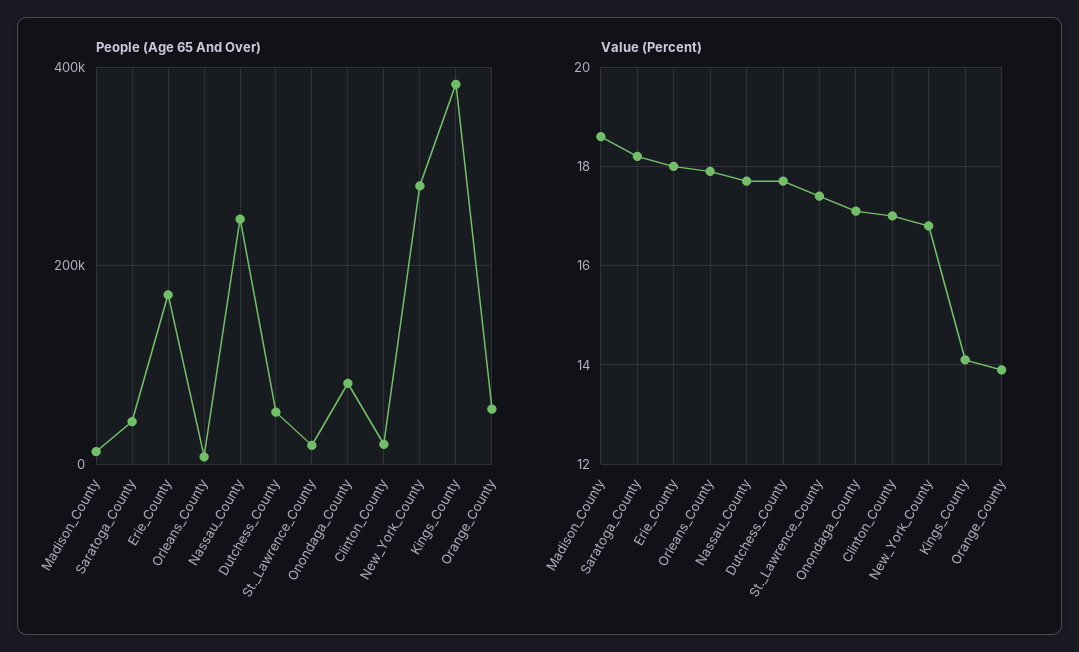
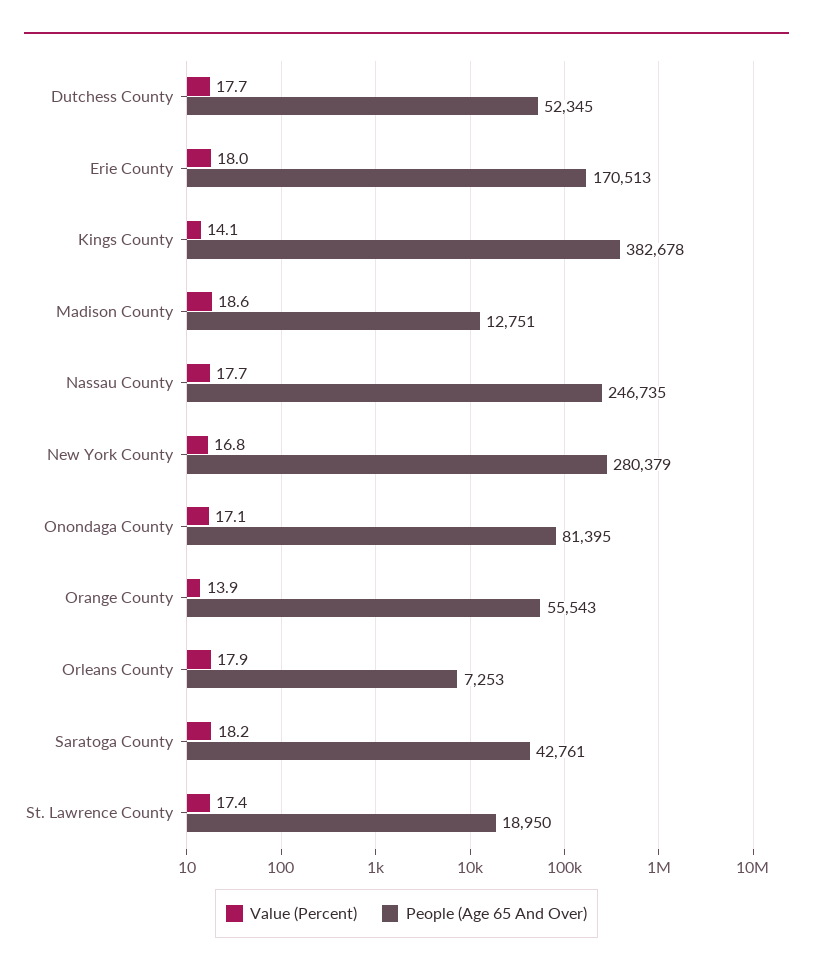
  {
    "People (Age 65 And Over)": {
      "Madison_County": 12751,
      "Saratoga_County": 42761,
      "Erie_County": 170513,
      "Orleans_County": 7253,
      "Nassau_County": 246735,
      "Dutchess_County": 52345,
      "St._Lawrence_County": 18950,
      "Onondaga_County": 81395,
-     "Clinton_County": 20000,
      "New_York_County": 280379,
      "Kings_County": 382678,
      "Orange_County": 55543
    },
    "Value (Percent)": {
      "Madison_County": 18.6,
      "Saratoga_County": 18.2,
      "Erie_County": 18,
      "Orleans_County": 17.9,
      "Nassau_County": 17.7,
      "Dutchess_County": 17.7,
      "St._Lawrence_County": 17.4,
      "Onondaga_County": 17.1,
-     "Clinton_County": 17,
      "New_York_County": 16.8,
      "Kings_County": 14.1,
      "Orange_County": 13.9
    }
  }

